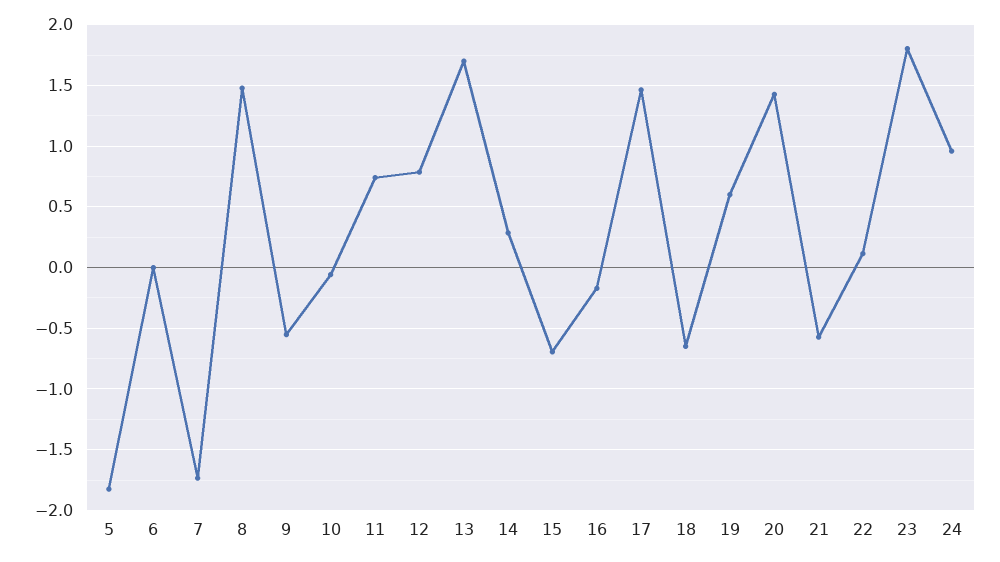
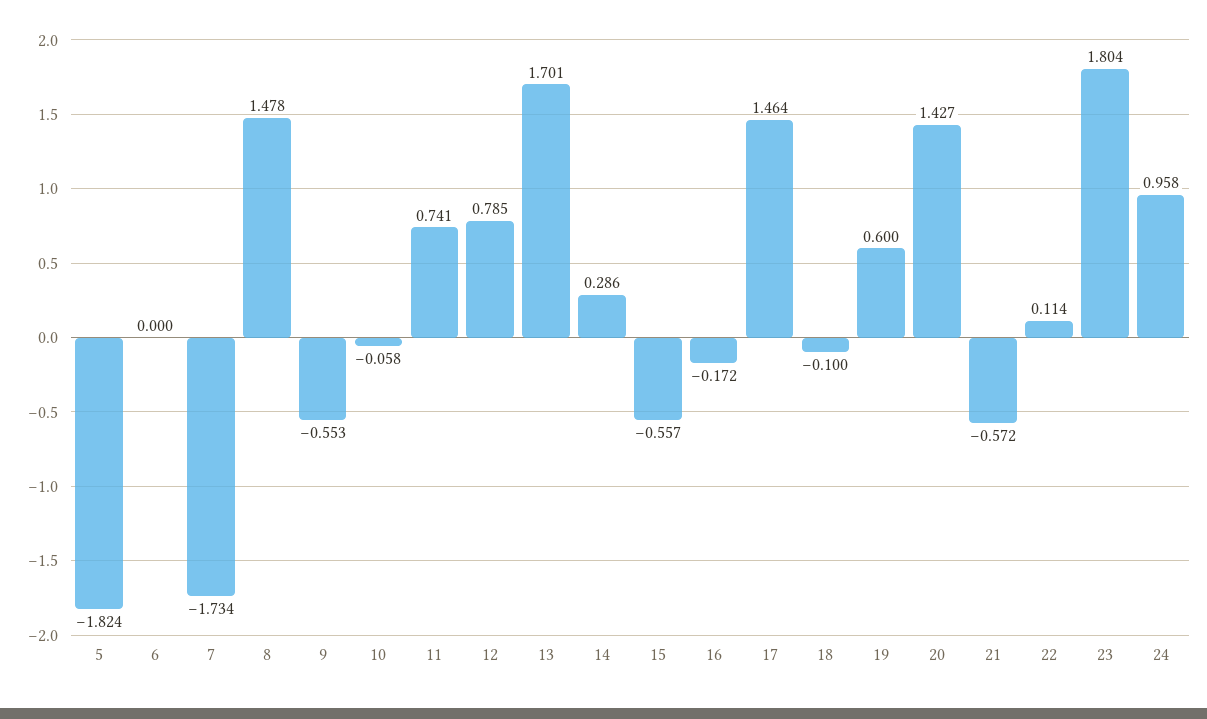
  {
    "5": -1.824,
    "6": 0,
    "7": -1.734,
    "8": 1.478,
    "9": -0.553,
    "10": -0.058,
    "11": 0.741,
    "12": 0.785,
    "13": 1.701,
    "14": 0.286,
-   "15": -0.7,
+   "15": -0.557,
    "16": -0.172,
    "17": 1.464,
-   "18": -0.65,
+   "18": -0.1,
    "19": 0.6,
    "20": 1.427,
    "21": -0.572,
    "22": 0.114,
    "23": 1.804,
    "24": 0.958
  }

